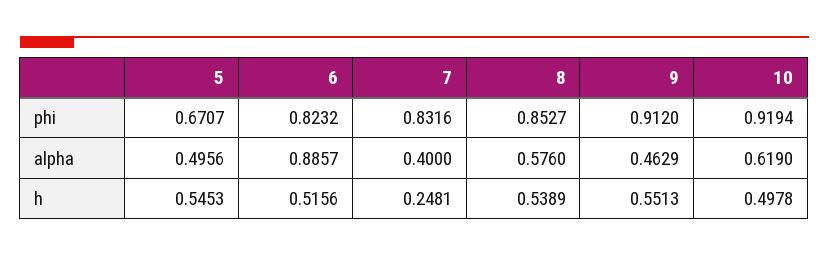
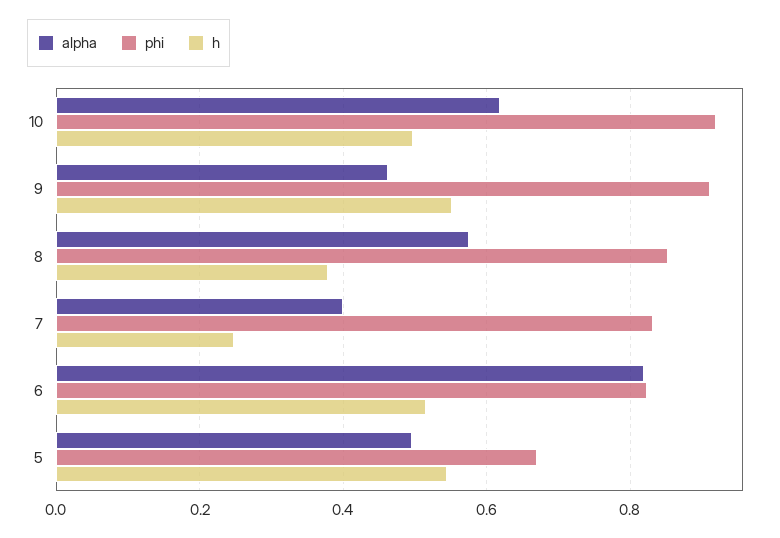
  {
    "phi": {
      "5": 0.6707,
      "6": 0.8232,
      "7": 0.8316,
      "8": 0.8527,
      "9": 0.912,
      "10": 0.9194
    },
    "alpha": {
      "5": 0.4956,
-     "6": 0.8857,
+     "6": 0.82,
      "7": 0.4,
      "8": 0.576,
      "9": 0.4629,
      "10": 0.619
    },
    "h": {
      "5": 0.5453,
      "6": 0.5156,
      "7": 0.2481,
-     "8": 0.5389,
+     "8": 0.38,
      "9": 0.5513,
      "10": 0.4978
    }
  }

